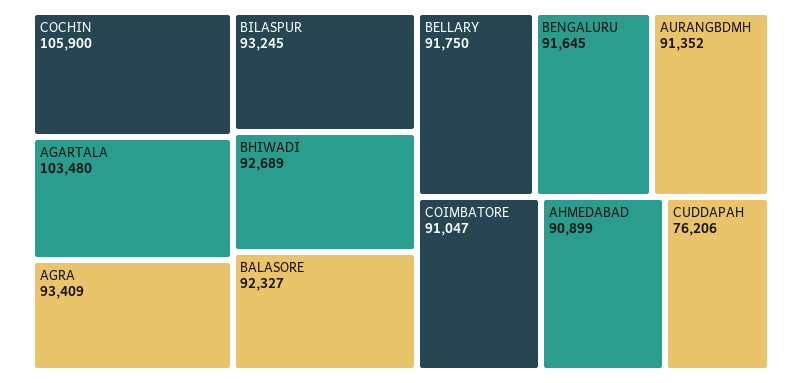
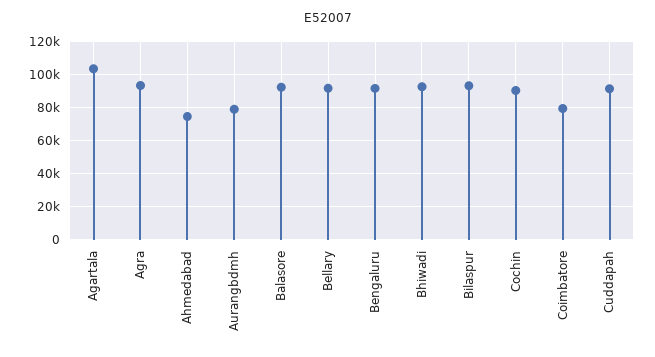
  {
-   "COCHIN": 105900,
+   "COCHIN": 90000,
    "AGARTALA": 103480,
    "AGRA": 93409,
    "BILASPUR": 93245,
    "BHIWADI": 92689,
    "BALASORE": 92327,
    "BELLARY": 91750,
    "BENGALURU": 91645,
-   "AURANGBDMH": 91352,
+   "AURANGBDMH": 80000,
-   "COIMBATORE": 91047,
+   "COIMBATORE": 80000,
-   "AHMEDABAD": 90899,
+   "AHMEDABAD": 75000,
-   "CUDDAPAH": 76206
+   "CUDDAPAH": 90000
  }

